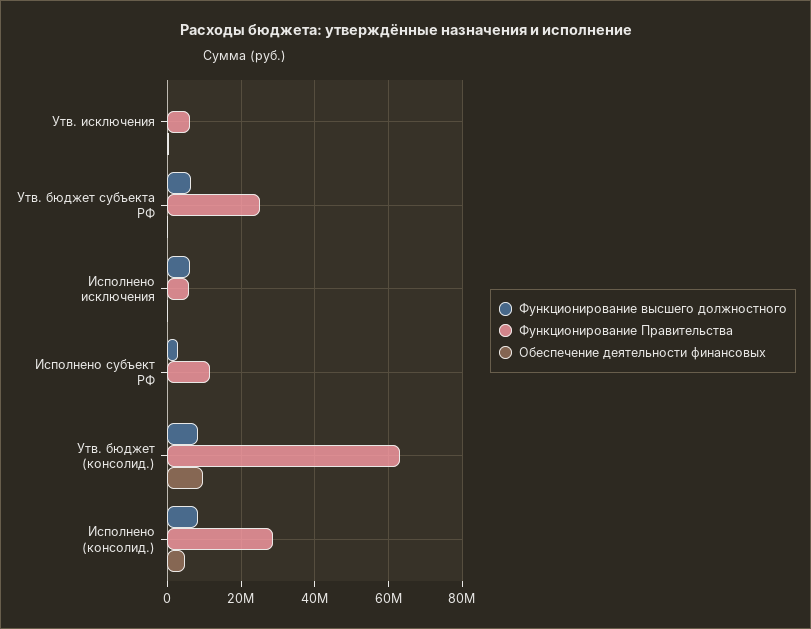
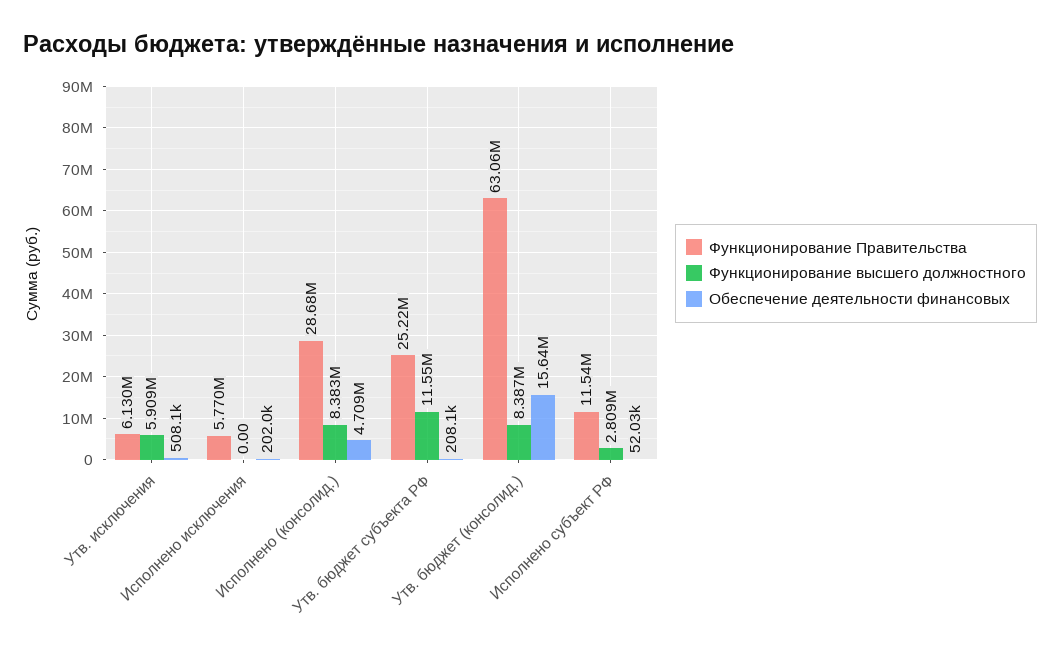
  {
    "Функционирование высшего должностного": {
-     "Утв. исключения": 0,
+     "Утв. исключения": 5909000,
-     "Утв. бюджет субъекта РФ": 6000000,
+     "Утв. бюджет субъекта РФ": 11550000,
-     "Исполнено исключения": 6000000,
+     "Исполнено исключения": 0,
      "Исполнено субъект РФ": 2809000,
      "Утв. бюджет (консолид.)": 8387000,
      "Исполнено (консолид.)": 8383000
    },
    "Функционирование Правительства": {
      "Утв. исключения": 6130000,
      "Утв. бюджет субъекта РФ": 25220000,
      "Исполнено исключения": 5770000,
      "Исполнено субъект РФ": 11540000,
      "Утв. бюджет (консолид.)": 63060000,
      "Исполнено (консолид.)": 28680000
    },
    "Обеспечение деятельности финансовых": {
      "Утв. исключения": 508100,
      "Утв. бюджет субъекта РФ": 208100,
      "Исполнено исключения": 202000,
      "Исполнено субъект РФ": 52030,
-     "Утв. бюджет (консолид.)": 10000000,
+     "Утв. бюджет (консолид.)": 15640000,
      "Исполнено (консолид.)": 4709000
    }
  }

